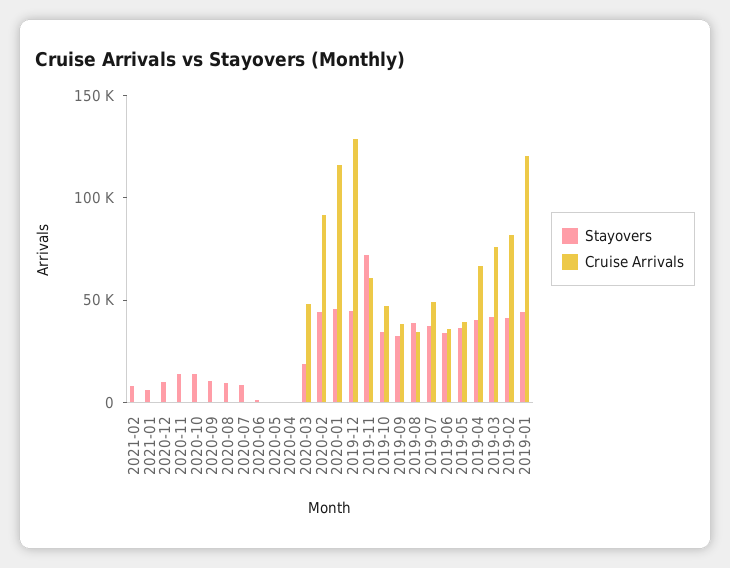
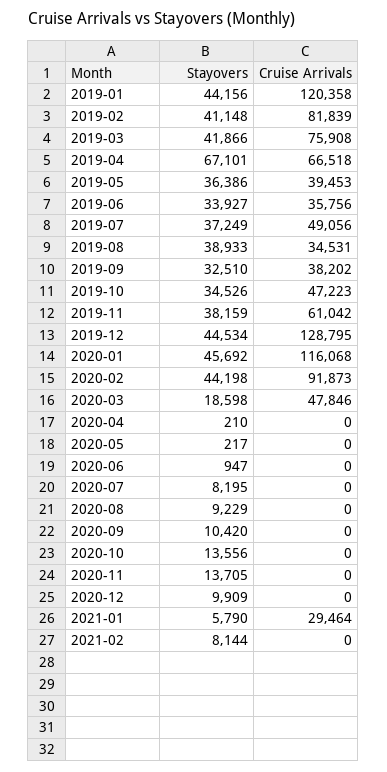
  {
    "Stayovers": {
      "2021-02": 8144,
      "2021-01": 5790,
      "2020-12": 9909,
      "2020-11": 13705,
      "2020-10": 13556,
      "2020-09": 10420,
      "2020-08": 9229,
      "2020-07": 8195,
      "2020-06": 947,
      "2020-05": 217,
      "2020-04": 210,
      "2020-03": 18598,
      "2020-02": 44198,
      "2020-01": 45692,
      "2019-12": 44534,
-     "2019-11": 70000,
+     "2019-11": 38159,
      "2019-10": 34526,
      "2019-09": 32510,
      "2019-08": 38933,
      "2019-07": 37249,
      "2019-06": 33927,
      "2019-05": 36386,
-     "2019-04": 40000,
+     "2019-04": 67101,
      "2019-03": 41866,
      "2019-02": 41148,
      "2019-01": 44156
    },
    "Cruise Arrivals": {
      "2021-02": 0,
-     "2021-01": 0,
+     "2021-01": 29464,
      "2020-12": 0,
      "2020-11": 0,
      "2020-10": 0,
      "2020-09": 0,
      "2020-08": 0,
      "2020-07": 0,
      "2020-06": 0,
      "2020-05": 0,
      "2020-04": 0,
      "2020-03": 47846,
      "2020-02": 91873,
      "2020-01": 116068,
      "2019-12": 128795,
      "2019-11": 61042,
      "2019-10": 47223,
      "2019-09": 38202,
      "2019-08": 34531,
      "2019-07": 49056,
      "2019-06": 35756,
      "2019-05": 39453,
      "2019-04": 66518,
      "2019-03": 75908,
      "2019-02": 81839,
      "2019-01": 120358
    }
  }

